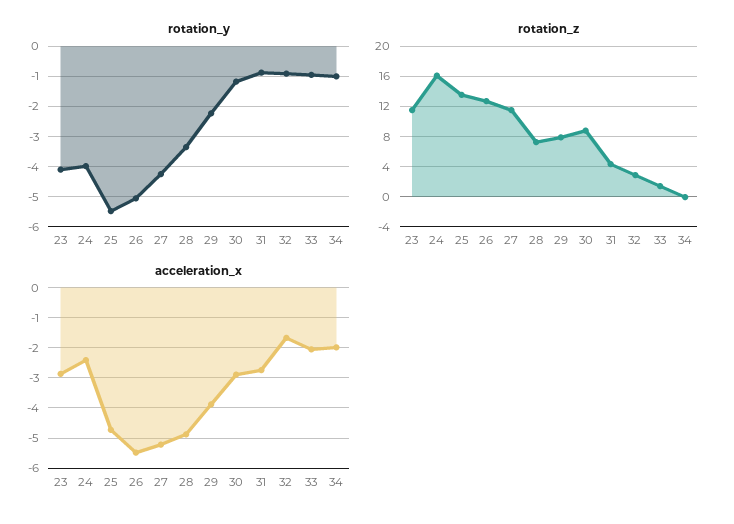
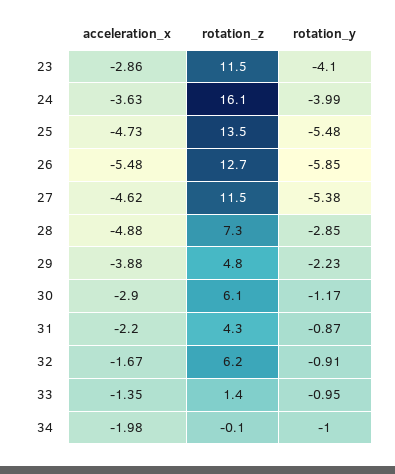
  {
    "rotation_y": {
      "23": -4.1,
      "24": -3.99,
      "25": -5.48,
-     "26": -5,
+     "26": -5.85,
-     "27": -4.2,
+     "27": -5.38,
-     "28": -3.4,
+     "28": -2.85,
      "29": -2.23,
      "30": -1.17,
      "31": -0.87,
      "32": -0.91,
      "33": -0.95,
      "34": -1
    },
    "rotation_z": {
      "23": 11.5,
      "24": 16.1,
      "25": 13.5,
      "26": 12.7,
      "27": 11.5,
      "28": 7.3,
-     "29": 8,
+     "29": 4.8,
-     "30": 9,
+     "30": 6.1,
      "31": 4.3,
-     "32": 3,
+     "32": 6.2,
      "33": 1.4,
      "34": -0.1
    },
    "acceleration_x": {
      "23": -2.86,
-     "24": -2.4,
+     "24": -3.63,
      "25": -4.73,
      "26": -5.48,
-     "27": -5.2,
+     "27": -4.62,
      "28": -4.88,
      "29": -3.88,
      "30": -2.9,
-     "31": -2.8,
+     "31": -2.2,
      "32": -1.67,
-     "33": -2,
+     "33": -1.35,
      "34": -1.98
    }
  }

